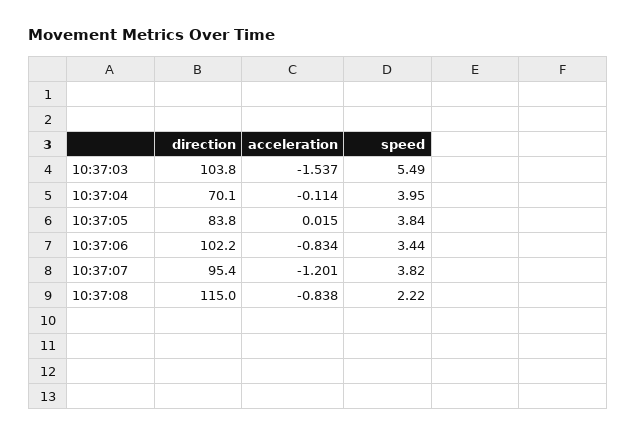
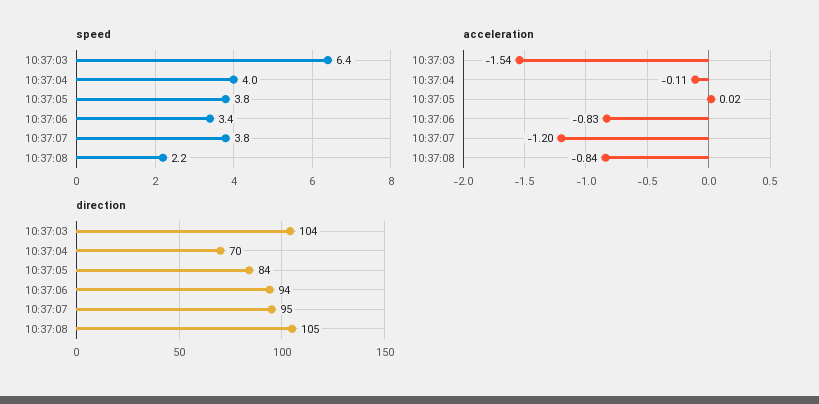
  {
    "direction": {
      "10:37:03": 103.8,
      "10:37:04": 70.1,
      "10:37:05": 83.8,
-     "10:37:06": 102.2,
+     "10:37:06": 94,
      "10:37:07": 95.4,
-     "10:37:08": 115
+     "10:37:08": 105
    },
    "acceleration": {
      "10:37:03": -1.537,
      "10:37:04": -0.114,
      "10:37:05": 0.015,
      "10:37:06": -0.834,
      "10:37:07": -1.201,
      "10:37:08": -0.838
    },
    "speed": {
-     "10:37:03": 5.49,
+     "10:37:03": 6.4,
      "10:37:04": 3.95,
      "10:37:05": 3.84,
      "10:37:06": 3.44,
      "10:37:07": 3.82,
      "10:37:08": 2.22
    }
  }

